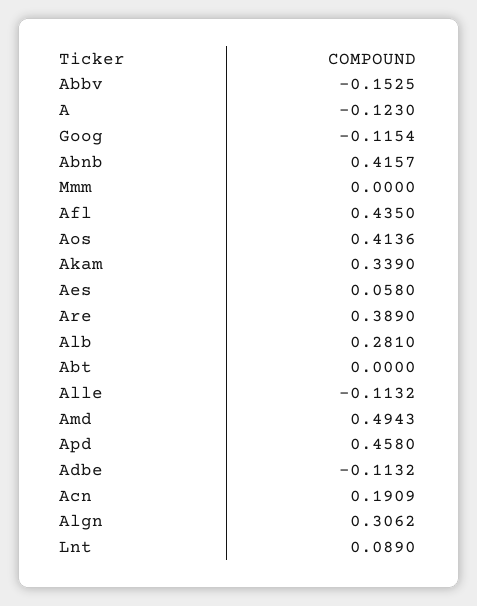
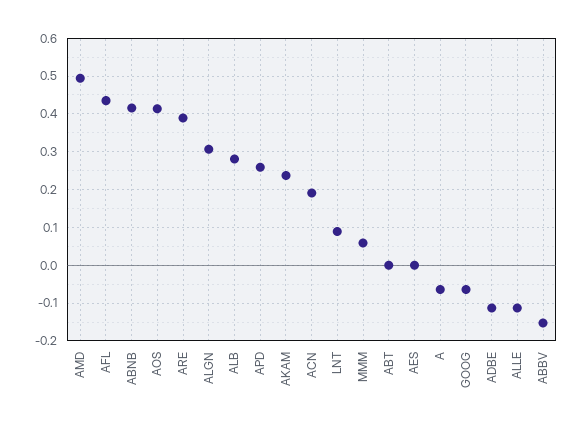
  {
    "Abbv": -0.1525,
-   "A": -0.123,
+   "A": -0.06,
-   "Goog": -0.1154,
+   "Goog": -0.06,
    "Abnb": 0.4157,
-   "Mmm": 0,
+   "Mmm": 0.06,
    "Afl": 0.435,
    "Aos": 0.4136,
-   "Akam": 0.339,
+   "Akam": 0.24,
-   "Aes": 0.058,
+   "Aes": 0,
    "Are": 0.389,
    "Alb": 0.281,
    "Abt": 0,
    "Alle": -0.1132,
    "Amd": 0.4943,
-   "Apd": 0.458,
+   "Apd": 0.26,
    "Adbe": -0.1132,
    "Acn": 0.1909,
    "Algn": 0.3062,
    "Lnt": 0.089
  }

